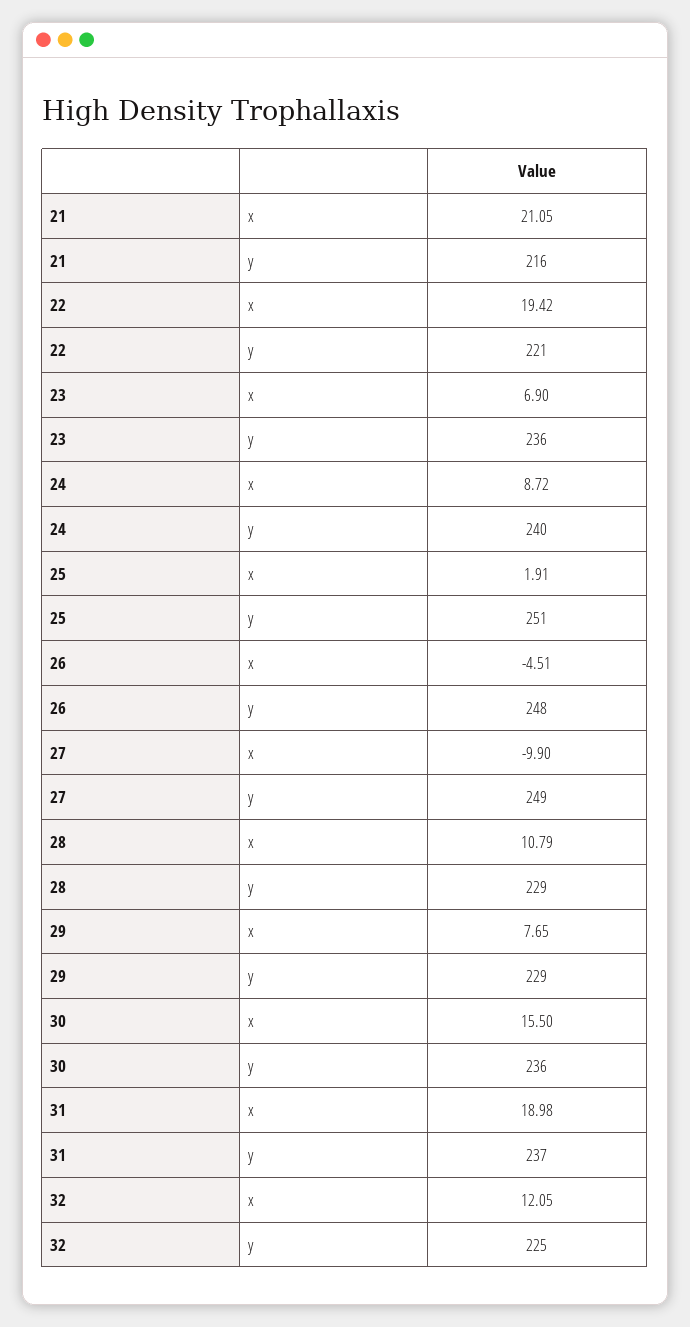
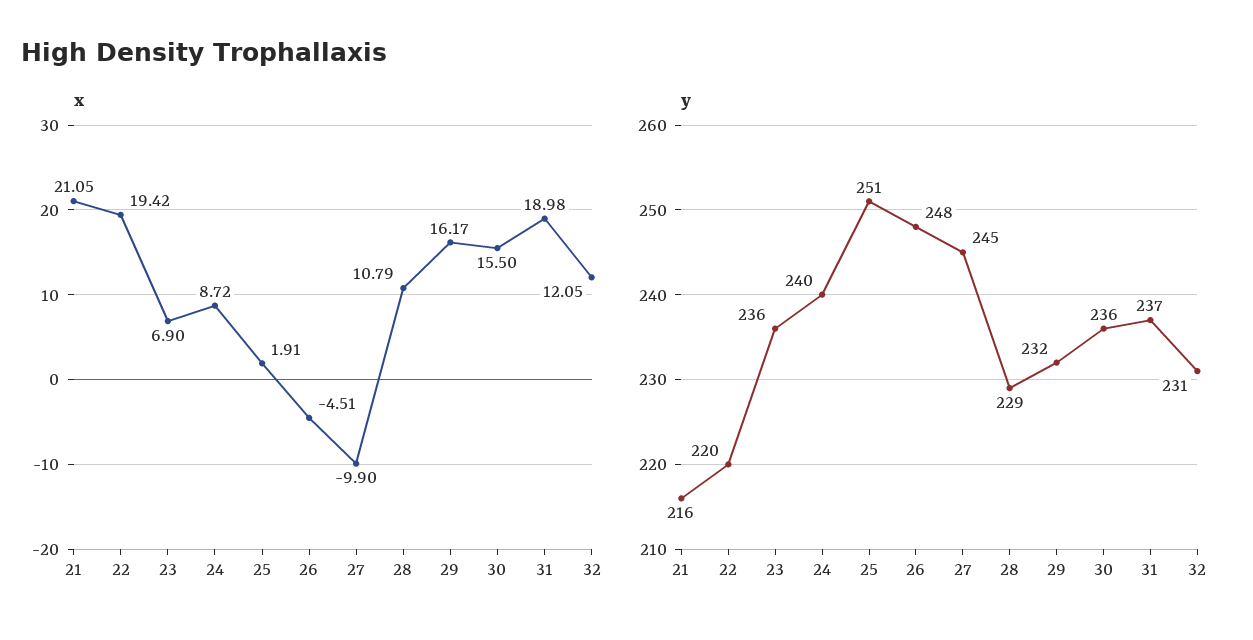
  {
    "x": {
      "21": 21.05,
      "22": 19.42,
      "23": 6.9,
      "24": 8.72,
      "25": 1.91,
      "26": -4.51,
      "27": -9.9,
      "28": 10.79,
-     "29": 7.65,
+     "29": 16.17,
      "30": 15.5,
      "31": 18.98,
      "32": 12.05
    },
    "y": {
      "21": 216,
-     "22": 221,
+     "22": 220,
      "23": 236,
      "24": 240,
      "25": 251,
      "26": 248,
-     "27": 249,
+     "27": 245,
      "28": 229,
-     "29": 229,
+     "29": 232,
      "30": 236,
      "31": 237,
-     "32": 225
+     "32": 231
    }
  }

